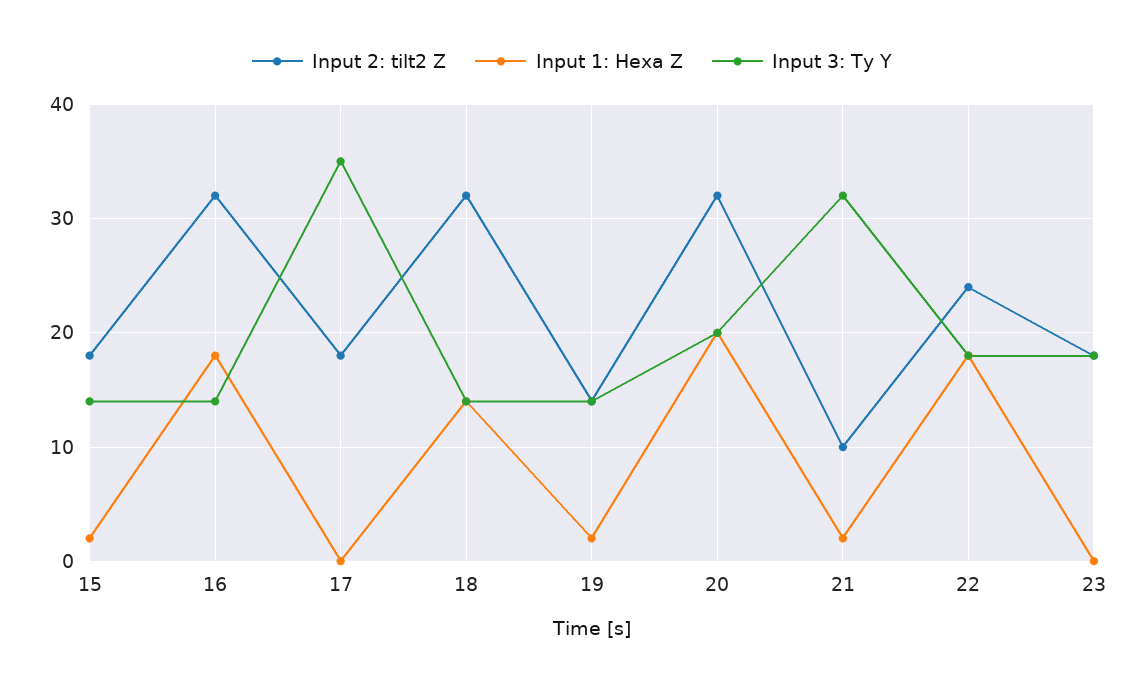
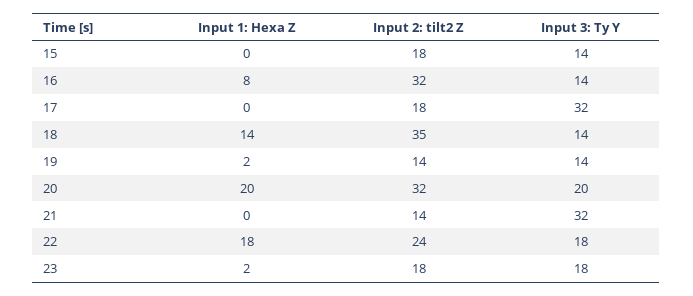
  {
    "Input 2: tilt2 Z": {
      "15": 18,
      "16": 32,
      "17": 18,
-     "18": 32,
+     "18": 35,
      "19": 14,
      "20": 32,
-     "21": 10,
+     "21": 14,
      "22": 24,
      "23": 18
    },
    "Input 1: Hexa Z": {
-     "15": 2,
+     "15": 0,
-     "16": 18,
+     "16": 8,
      "17": 0,
      "18": 14,
      "19": 2,
      "20": 20,
-     "21": 2,
+     "21": 0,
      "22": 18,
-     "23": 0
+     "23": 2
    },
    "Input 3: Ty Y": {
      "15": 14,
      "16": 14,
-     "17": 35,
+     "17": 32,
      "18": 14,
      "19": 14,
      "20": 20,
      "21": 32,
      "22": 18,
      "23": 18
    }
  }

